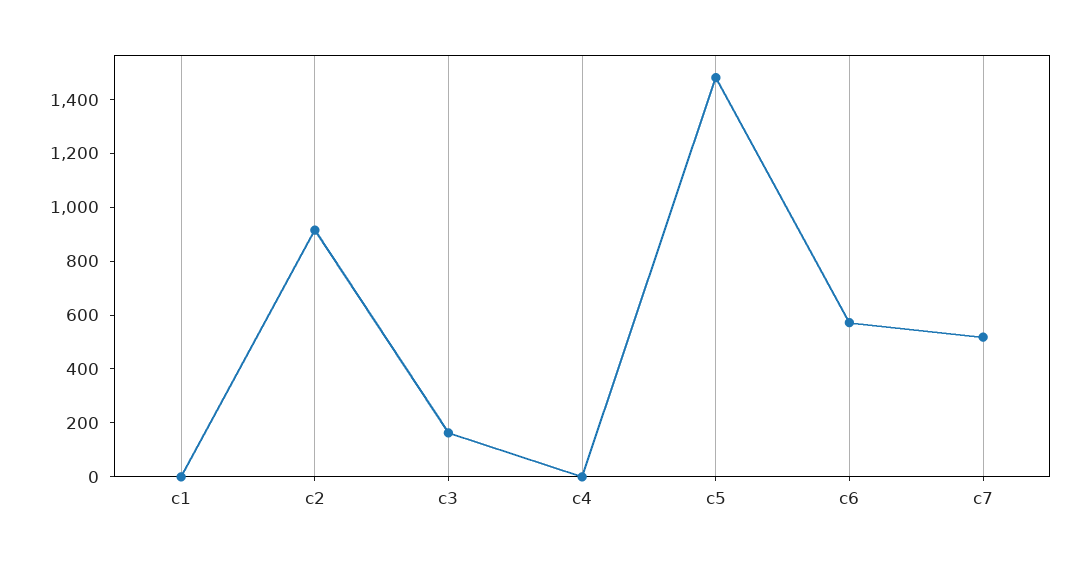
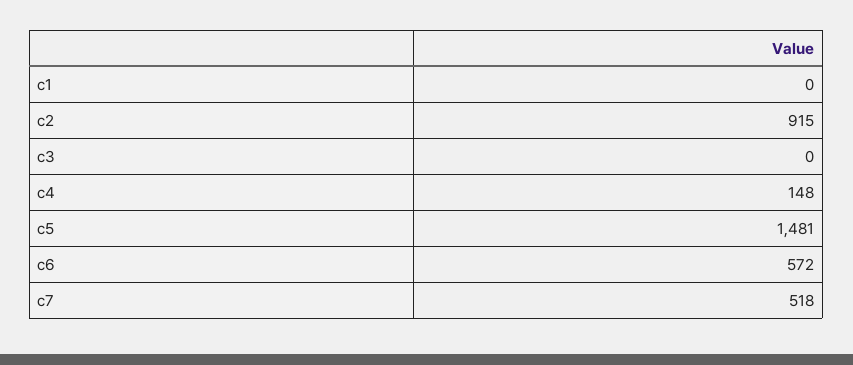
  {
    "c1": 0,
    "c2": 915,
-   "c3": 150,
+   "c3": 0,
-   "c4": 0,
+   "c4": 148,
    "c5": 1481,
    "c6": 572,
    "c7": 518
  }

